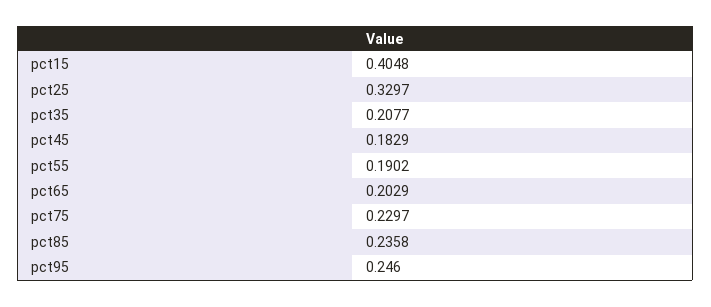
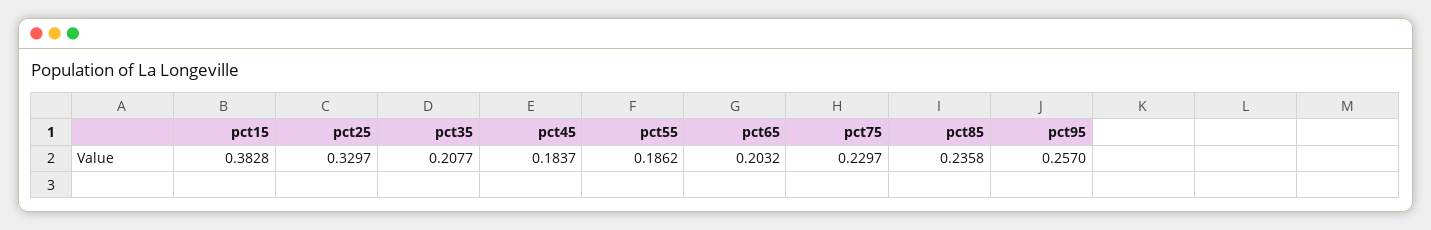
  {
-   "pct15": 0.4048,
+   "pct15": 0.3828,
    "pct25": 0.3297,
    "pct35": 0.2077,
-   "pct45": 0.1829,
+   "pct45": 0.1837,
-   "pct55": 0.1902,
+   "pct55": 0.1862,
-   "pct65": 0.2029,
+   "pct65": 0.2032,
    "pct75": 0.2297,
    "pct85": 0.2358,
-   "pct95": 0.246
+   "pct95": 0.257
  }

